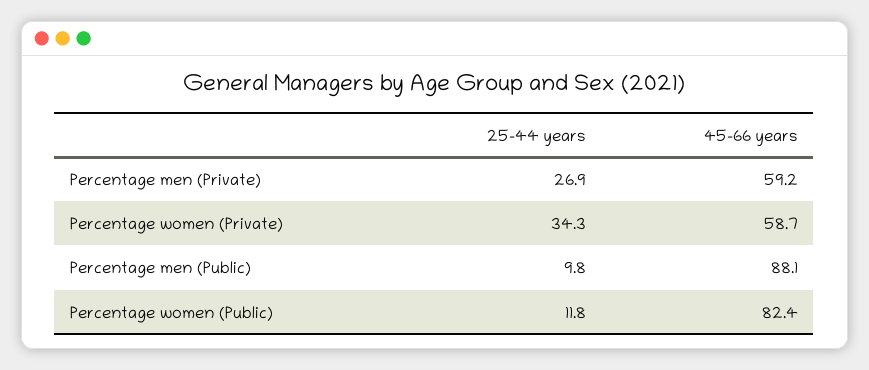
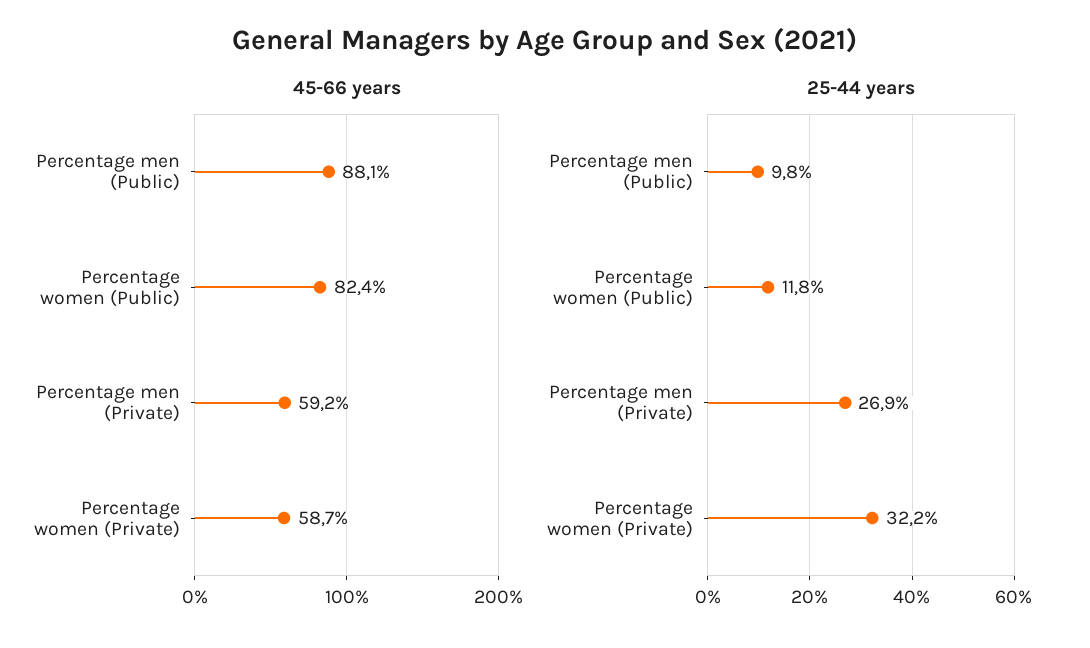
  {
    "25-44 years": {
      "Percentage men (Private)": 26.9,
-     "Percentage women (Private)": 34.3,
+     "Percentage women (Private)": 32.2,
      "Percentage men (Public)": 9.8,
      "Percentage women (Public)": 11.8
    },
    "45-66 years": {
      "Percentage men (Private)": 59.2,
      "Percentage women (Private)": 58.7,
      "Percentage men (Public)": 88.1,
      "Percentage women (Public)": 82.4
    }
  }

